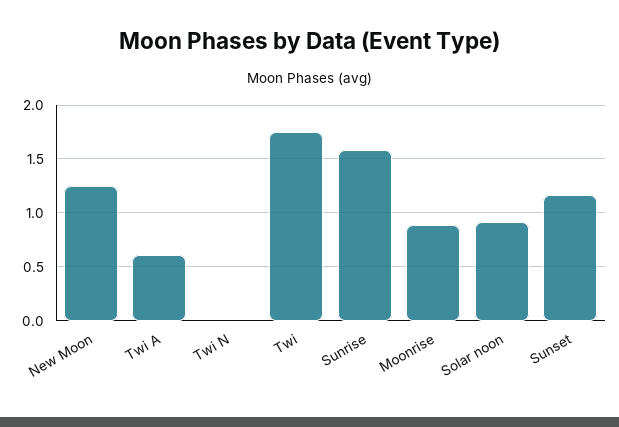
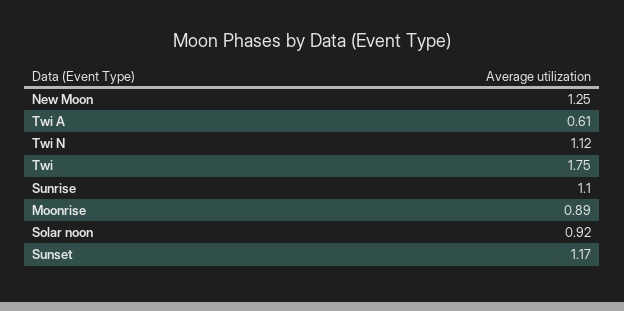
  {
    "New Moon": 1.25,
    "Twi A": 0.61,
-   "Twi N": 0,
+   "Twi N": 1.12,
    "Twi": 1.75,
-   "Sunrise": 1.6,
+   "Sunrise": 1.1,
    "Moonrise": 0.89,
    "Solar noon": 0.92,
    "Sunset": 1.17
  }

